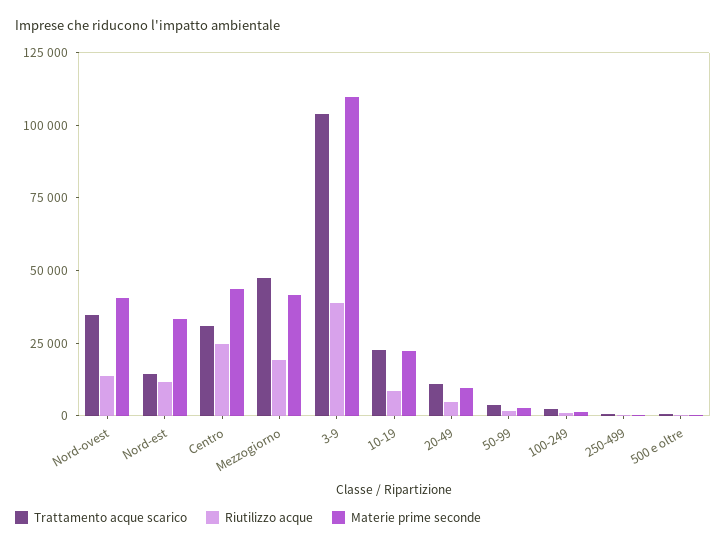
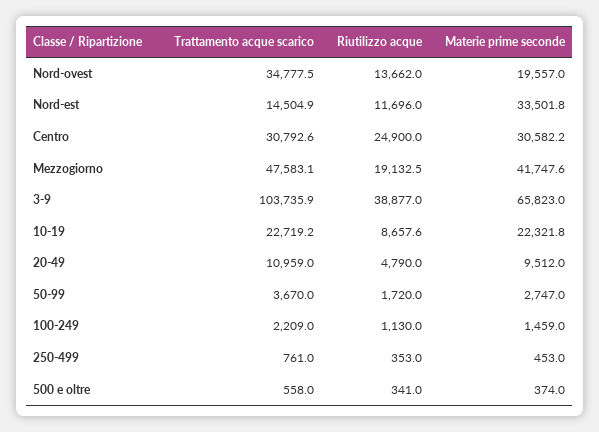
  {
    "Trattamento acque scarico": {
      "Nord-ovest": 34777.5,
      "Nord-est": 14504.9,
      "Centro": 30792.6,
      "Mezzogiorno": 47583.1,
      "3-9": 103735.9,
      "10-19": 22719.2,
      "20-49": 10959,
      "50-99": 3670,
      "100-249": 2209,
      "250-499": 761,
      "500 e oltre": 558
    },
    "Riutilizzo acque": {
      "Nord-ovest": 13662,
      "Nord-est": 11696,
      "Centro": 24900,
      "Mezzogiorno": 19132.5,
      "3-9": 38877,
      "10-19": 8657.6,
      "20-49": 4790,
      "50-99": 1720,
      "100-249": 1130,
      "250-499": 353,
      "500 e oltre": 341
    },
    "Materie prime seconde": {
-     "Nord-ovest": 40000,
+     "Nord-ovest": 19557,
      "Nord-est": 33501.8,
-     "Centro": 45000,
+     "Centro": 30582.2,
      "Mezzogiorno": 41747.6,
-     "3-9": 110000,
+     "3-9": 65823,
      "10-19": 22321.8,
      "20-49": 9512,
      "50-99": 2747,
      "100-249": 1459,
      "250-499": 453,
      "500 e oltre": 374
    }
  }

